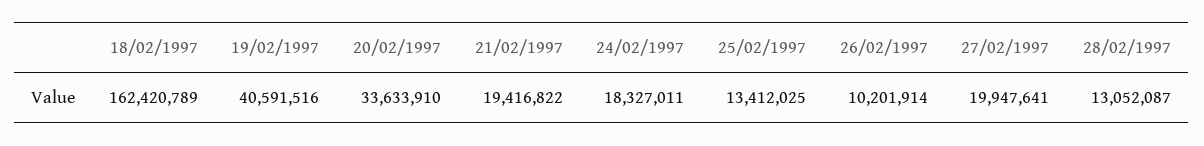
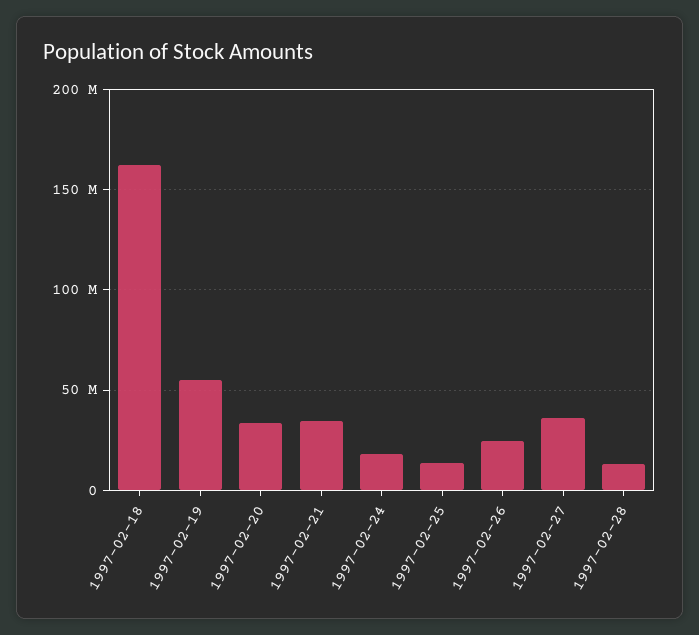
  {
    "18/02/1997": 162420789,
-   "19/02/1997": 40591516,
+   "19/02/1997": 55000000,
    "20/02/1997": 33633910,
-   "21/02/1997": 19416822,
+   "21/02/1997": 35000000,
    "24/02/1997": 18327011,
    "25/02/1997": 13412025,
-   "26/02/1997": 10201914,
+   "26/02/1997": 25000000,
-   "27/02/1997": 19947641,
+   "27/02/1997": 35000000,
    "28/02/1997": 13052087
  }

